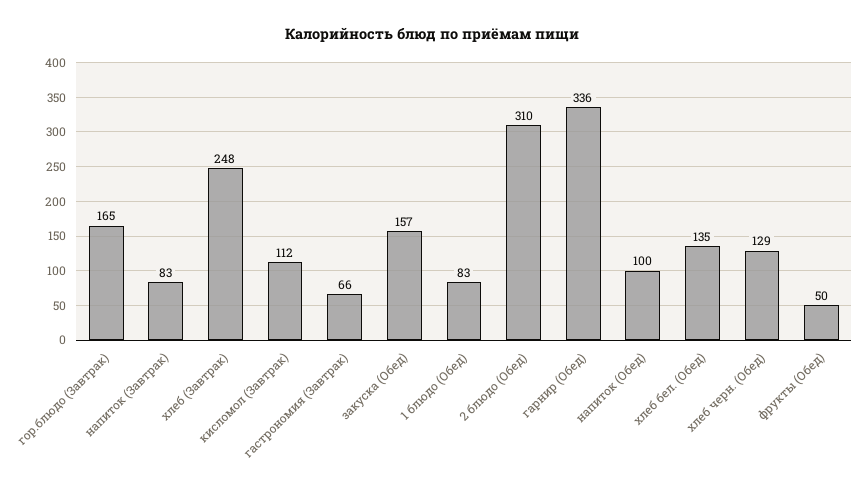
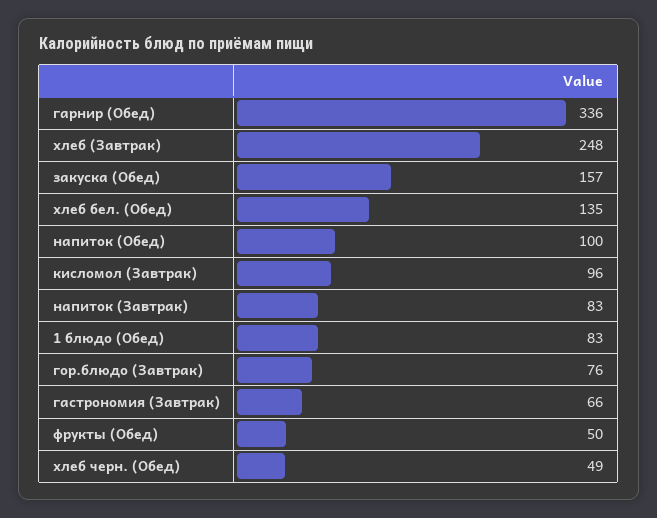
  {
-   "гор.блюдо (Завтрак)": 165,
+   "гор.блюдо (Завтрак)": 76,
    "напиток (Завтрак)": 83,
    "хлеб (Завтрак)": 248,
-   "кисломол (Завтрак)": 112,
+   "кисломол (Завтрак)": 96,
    "гастрономия (Завтрак)": 66,
    "закуска (Обед)": 157,
    "1 блюдо (Обед)": 83,
-   "2 блюдо (Обед)": 310,
    "гарнир (Обед)": 336,
    "напиток (Обед)": 100,
    "хлеб бел. (Обед)": 135,
-   "хлеб черн. (Обед)": 129,
+   "хлеб черн. (Обед)": 49,
    "фрукты (Обед)": 50
  }

